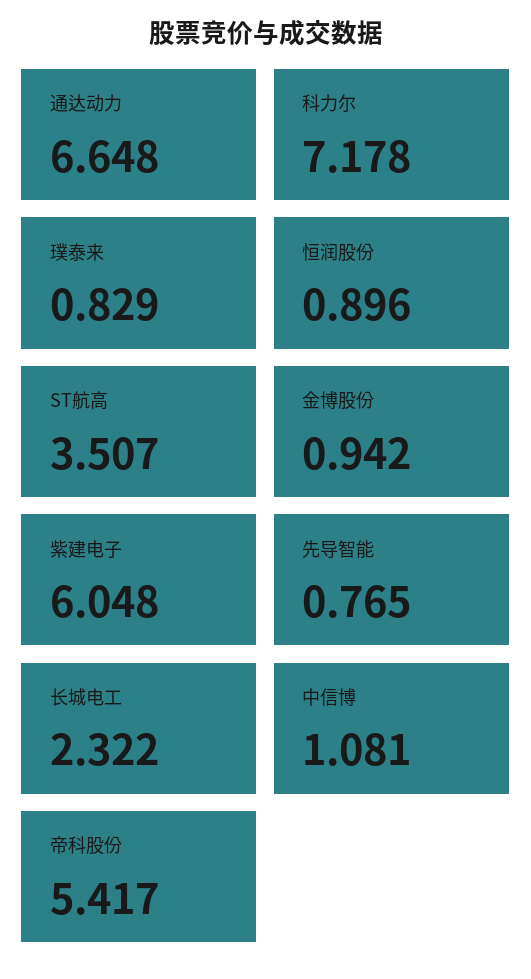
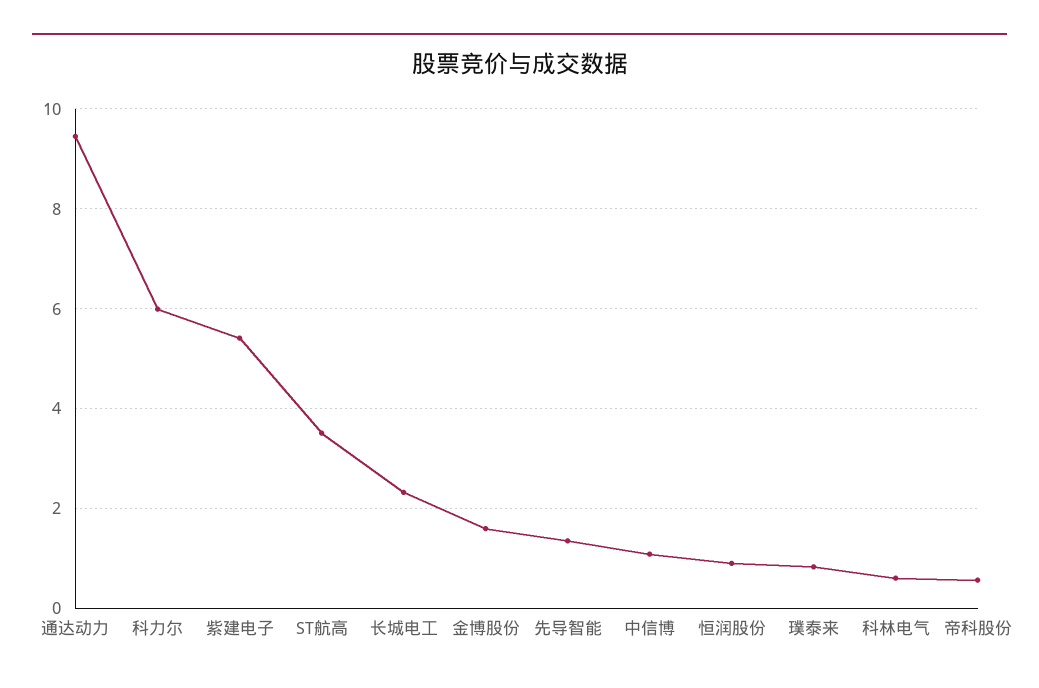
  {
-   "通达动力": 6.648,
+   "通达动力": 9.4,
-   "科力尔": 7.178,
+   "科力尔": 6,
    "璞泰来": 0.829,
    "恒润股份": 0.896,
    "ST航高": 3.507,
-   "金博股份": 0.942,
+   "金博股份": 1.6,
-   "紫建电子": 6.048,
+   "紫建电子": 5.4,
-   "先导智能": 0.765,
+   "先导智能": 1.4,
    "长城电工": 2.322,
    "中信博": 1.081,
-   "帝科股份": 5.417
+   "帝科股份": 0.6,
+   "科林电气": 0.6
  }

